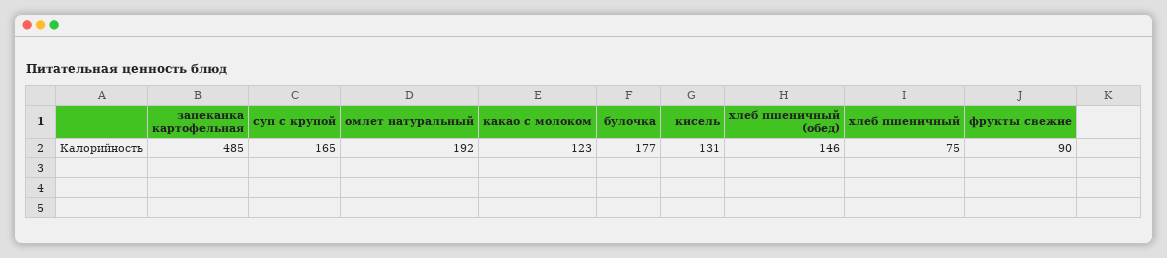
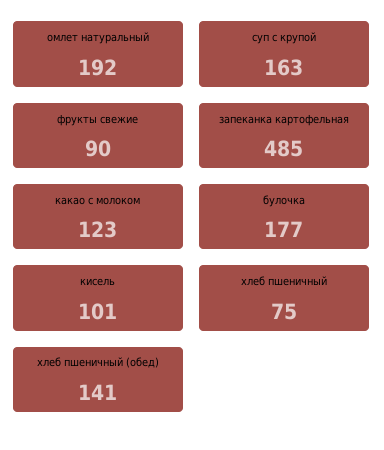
  {
    "запеканка картофельная": 485,
-   "суп с крупой": 165,
+   "суп с крупой": 163,
    "омлет натуральный": 192,
    "какао с молоком": 123,
    "булочка": 177,
-   "кисель": 131,
+   "кисель": 101,
-   "хлеб пшеничный (обед)": 146,
+   "хлеб пшеничный (обед)": 141,
    "хлеб пшеничный": 75,
    "фрукты свежие": 90
  }

